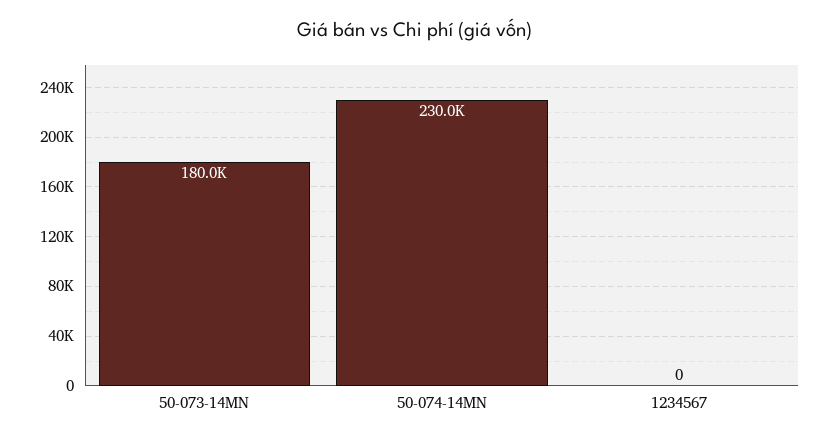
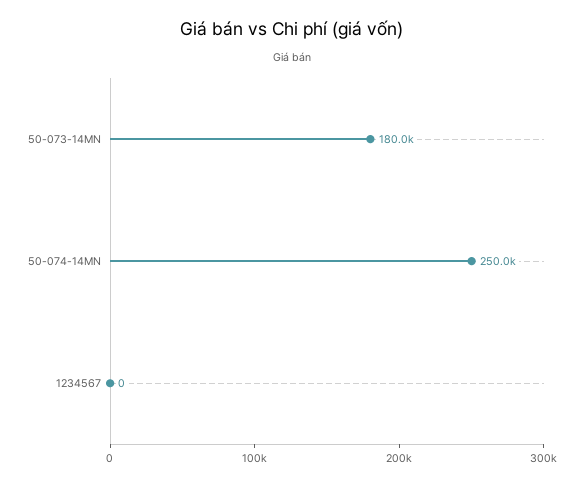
  {
    "50-073-14MN": 180000,
-   "50-074-14MN": 230000,
+   "50-074-14MN": 250000,
    "1234567": 0
  }

